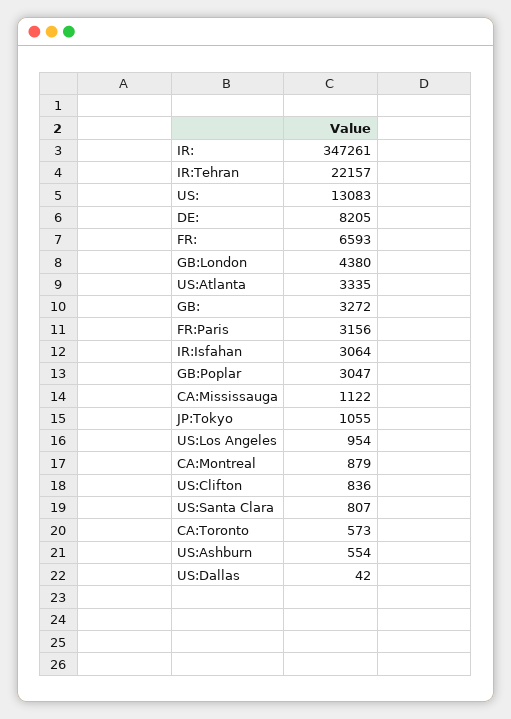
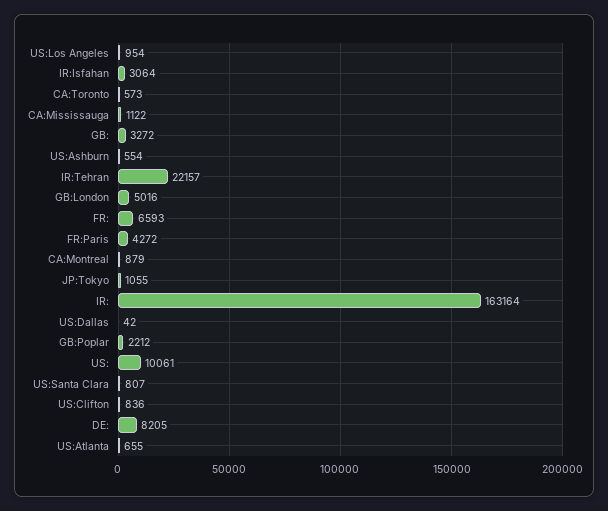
  {
-   "IR:": 347261,
+   "IR:": 163164,
    "IR:Tehran": 22157,
-   "US:": 13083,
+   "US:": 10061,
    "DE:": 8205,
    "FR:": 6593,
-   "GB:London": 4380,
+   "GB:London": 5016,
-   "US:Atlanta": 3335,
+   "US:Atlanta": 655,
    "GB:": 3272,
-   "FR:Paris": 3156,
+   "FR:Paris": 4272,
    "IR:Isfahan": 3064,
-   "GB:Poplar": 3047,
+   "GB:Poplar": 2212,
    "CA:Mississauga": 1122,
    "JP:Tokyo": 1055,
    "US:Los Angeles": 954,
    "CA:Montreal": 879,
    "US:Clifton": 836,
    "US:Santa Clara": 807,
    "CA:Toronto": 573,
    "US:Ashburn": 554,
    "US:Dallas": 42
  }

